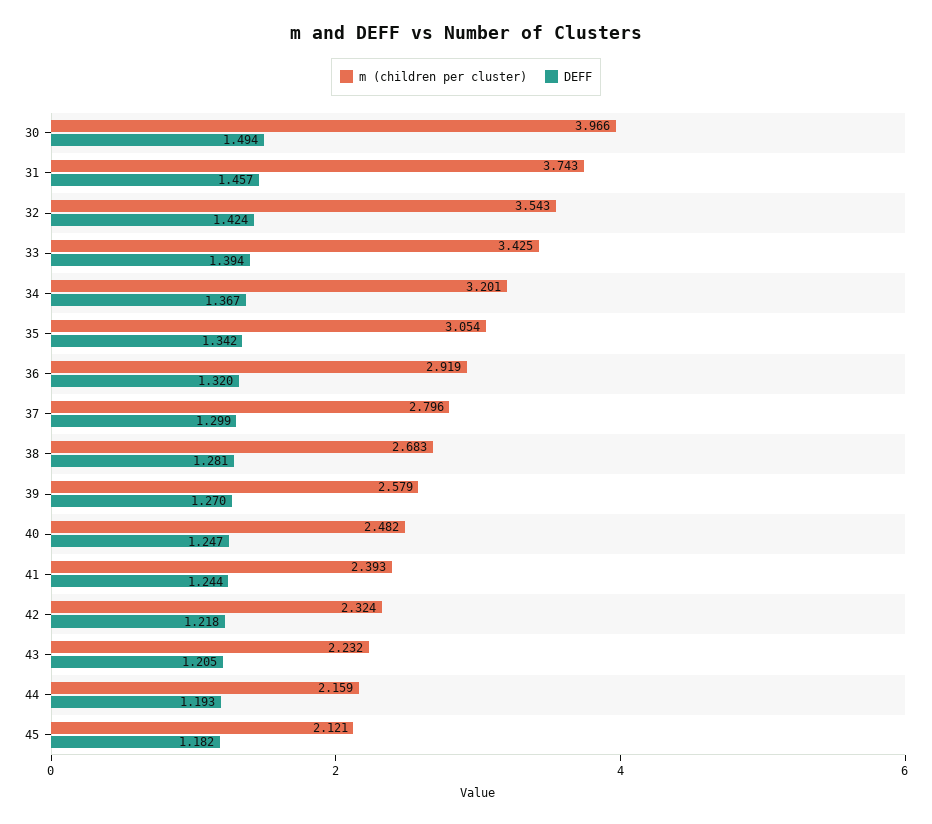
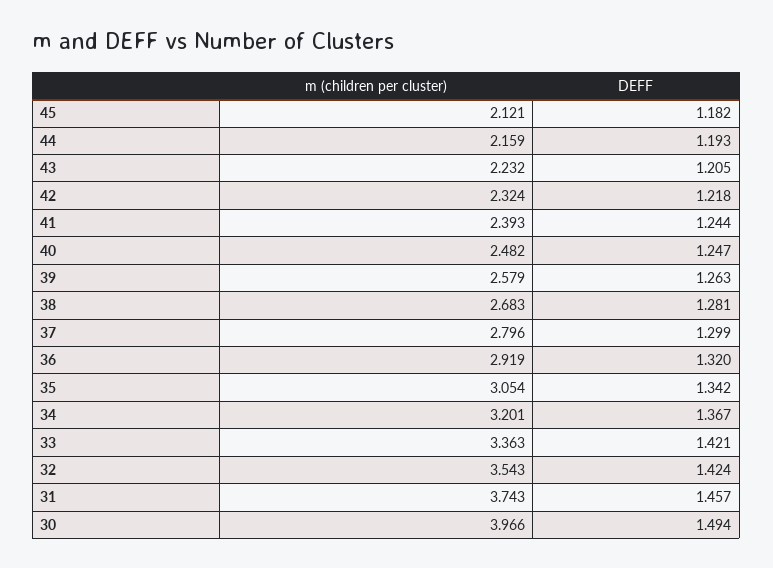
  {
    "m (children per cluster)": {
      "30": 3.966,
      "31": 3.743,
      "32": 3.543,
-     "33": 3.425,
+     "33": 3.363,
      "34": 3.201,
      "35": 3.054,
      "36": 2.919,
      "37": 2.796,
      "38": 2.683,
      "39": 2.579,
      "40": 2.482,
      "41": 2.393,
      "42": 2.324,
      "43": 2.232,
      "44": 2.159,
      "45": 2.121
    },
    "DEFF": {
      "30": 1.494,
      "31": 1.457,
      "32": 1.424,
-     "33": 1.394,
+     "33": 1.421,
      "34": 1.367,
      "35": 1.342,
      "36": 1.32,
      "37": 1.299,
      "38": 1.281,
-     "39": 1.27,
+     "39": 1.263,
      "40": 1.247,
      "41": 1.244,
      "42": 1.218,
      "43": 1.205,
      "44": 1.193,
      "45": 1.182
    }
  }

